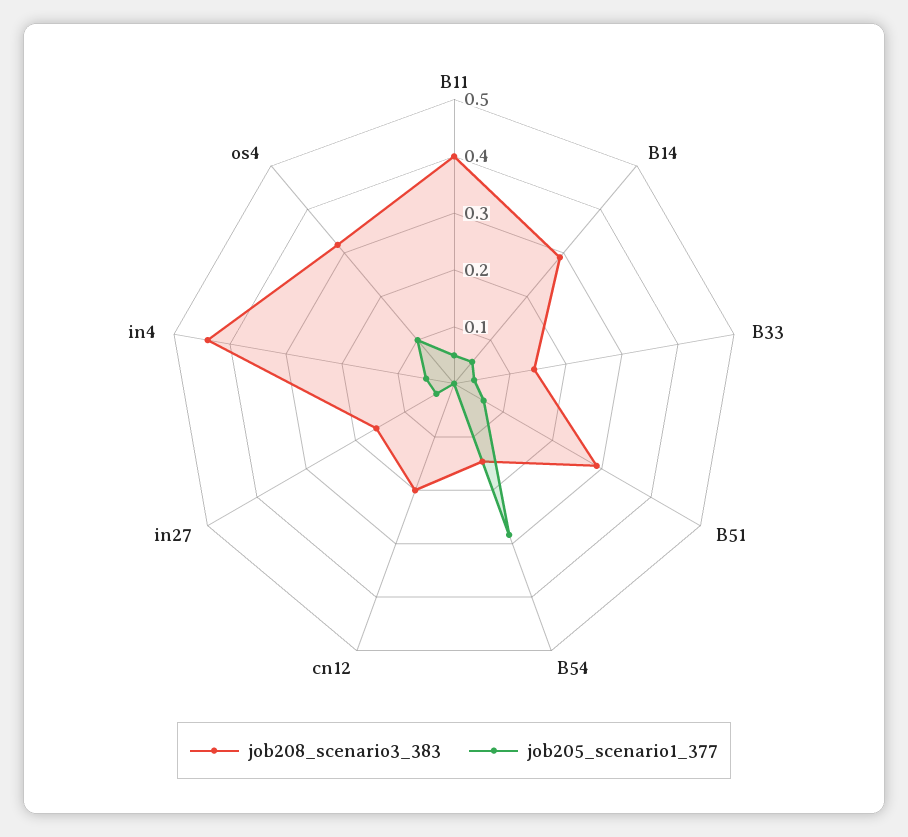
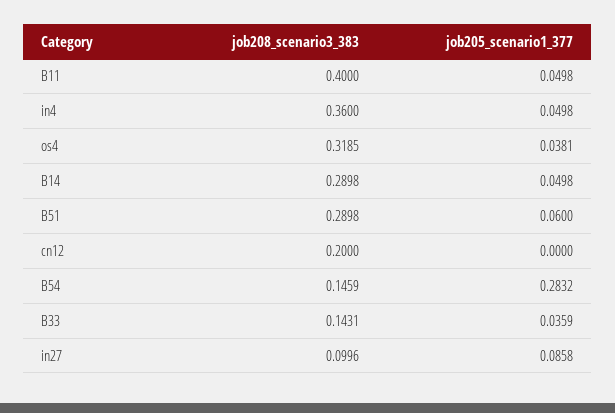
  {
    "job208_scenario3_383": {
      "B11": 0.4,
      "B14": 0.2898,
      "B33": 0.1431,
      "B51": 0.2898,
      "B54": 0.1459,
      "cn12": 0.2,
-     "in27": 0.16,
+     "in27": 0.0996,
-     "in4": 0.44,
+     "in4": 0.36,
      "os4": 0.3185
    },
    "job205_scenario1_377": {
      "B11": 0.0498,
      "B14": 0.0498,
      "B33": 0.0359,
      "B51": 0.06,
      "B54": 0.2832,
      "cn12": 0,
-     "in27": 0.04,
+     "in27": 0.0858,
      "in4": 0.0498,
-     "os4": 0.1
+     "os4": 0.0381
    }
  }

